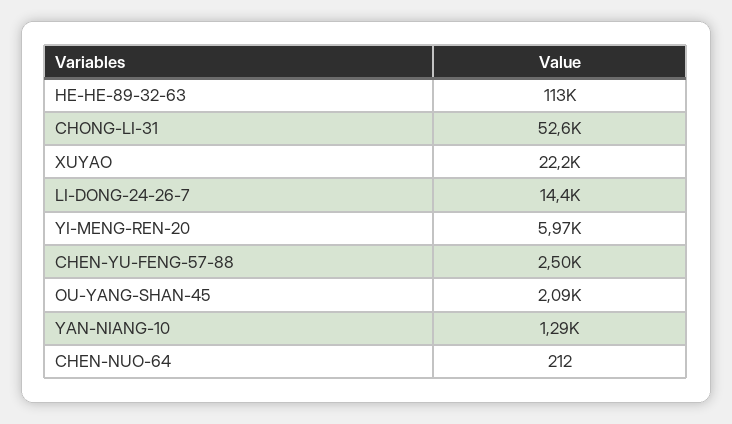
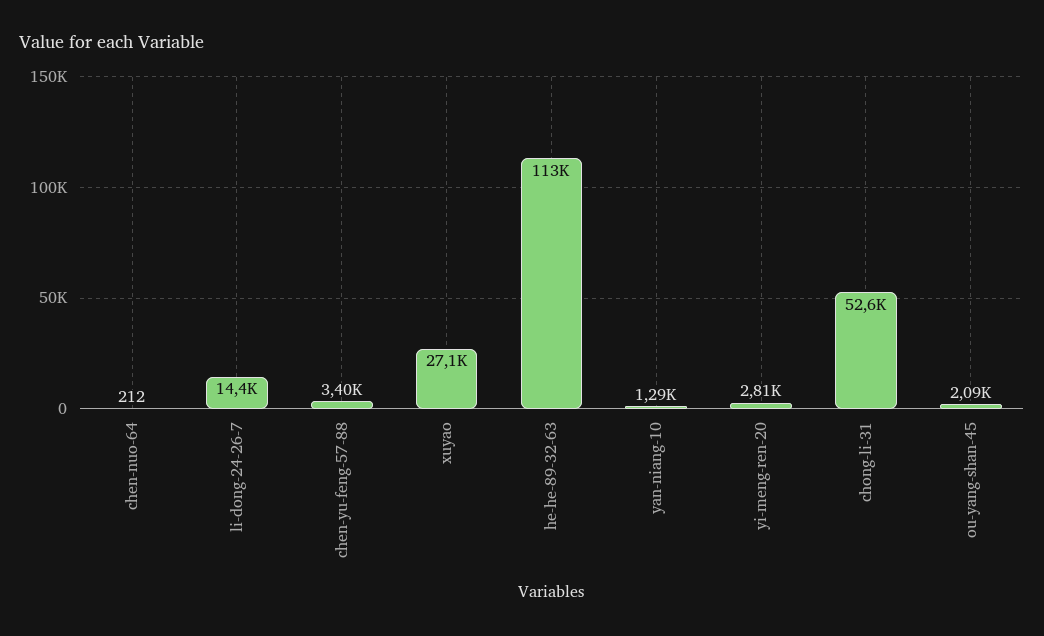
  {
    "HE-HE-89-32-63": 113000,
    "CHONG-LI-31": 52600,
-   "XUYAO": 22200,
+   "XUYAO": 27100,
    "LI-DONG-24-26-7": 14400,
-   "YI-MENG-REN-20": 5970,
+   "YI-MENG-REN-20": 2810,
-   "CHEN-YU-FENG-57-88": 2500,
+   "CHEN-YU-FENG-57-88": 3400,
    "OU-YANG-SHAN-45": 2090,
    "YAN-NIANG-10": 1290,
    "CHEN-NUO-64": 212
  }

